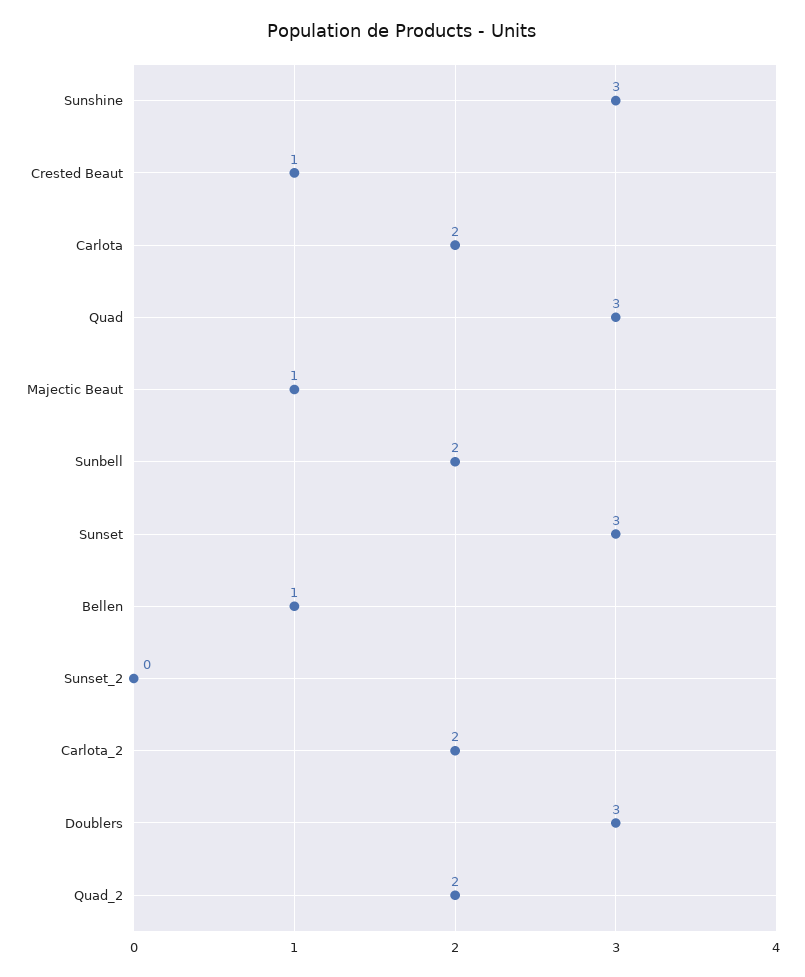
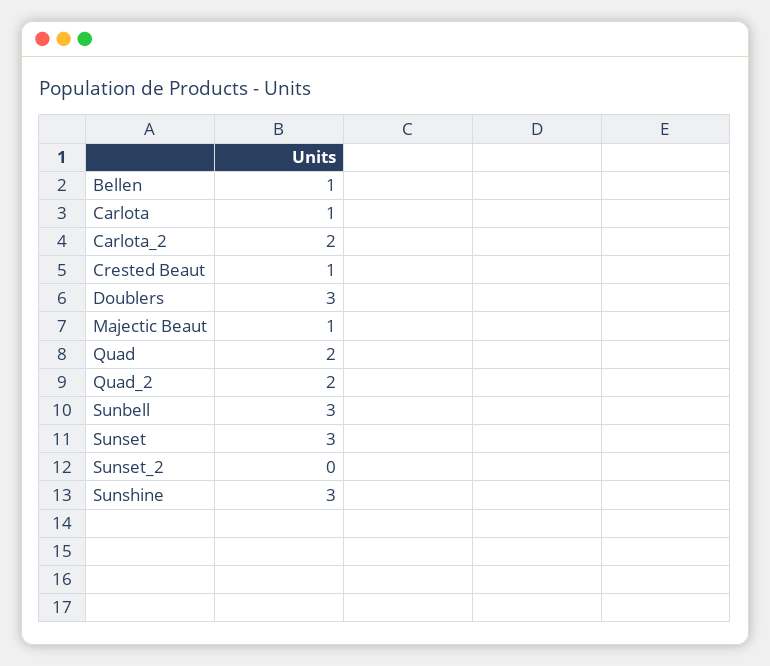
  {
    "Sunshine": 3,
    "Crested Beaut": 1,
-   "Carlota": 2,
+   "Carlota": 1,
-   "Quad": 3,
+   "Quad": 2,
    "Majectic Beaut": 1,
-   "Sunbell": 2,
+   "Sunbell": 3,
    "Sunset": 3,
    "Bellen": 1,
    "Sunset_2": 0,
    "Carlota_2": 2,
    "Doublers": 3,
    "Quad_2": 2
  }

